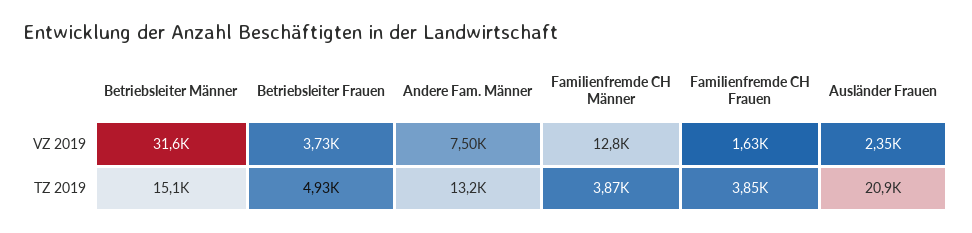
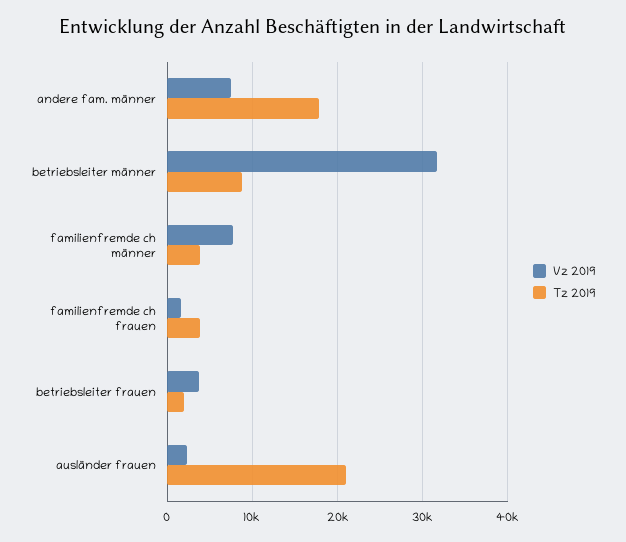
  {
    "VZ 2019": {
      "Betriebsleiter Männer": 31600,
      "Betriebsleiter Frauen": 3730,
      "Andere Fam. Männer": 7500,
-     "Familienfremde CH Männer": 12800,
+     "Familienfremde CH Männer": 8000,
      "Familienfremde CH Frauen": 1630,
      "Ausländer Frauen": 2350
    },
    "TZ 2019": {
-     "Betriebsleiter Männer": 15100,
+     "Betriebsleiter Männer": 9000,
-     "Betriebsleiter Frauen": 4930,
+     "Betriebsleiter Frauen": 2000,
-     "Andere Fam. Männer": 13200,
+     "Andere Fam. Männer": 18000,
      "Familienfremde CH Männer": 3870,
      "Familienfremde CH Frauen": 3850,
      "Ausländer Frauen": 20900
    }
  }

